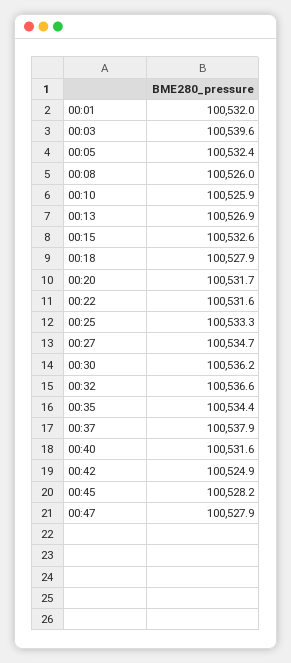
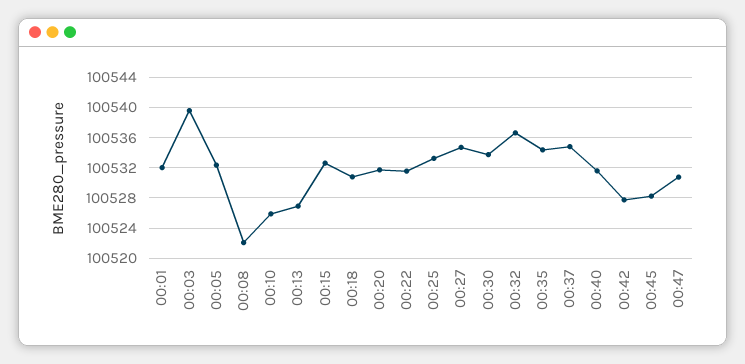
  {
    "00:01": 100532,
    "00:03": 100539.6,
    "00:05": 100532.4,
-   "00:08": 100526,
+   "00:08": 100522,
    "00:10": 100525.9,
    "00:13": 100526.9,
    "00:15": 100532.6,
-   "00:18": 100527.9,
+   "00:18": 100531,
    "00:20": 100531.7,
    "00:22": 100531.6,
    "00:25": 100533.3,
    "00:27": 100534.7,
-   "00:30": 100536.2,
+   "00:30": 100534,
    "00:32": 100536.6,
    "00:35": 100534.4,
-   "00:37": 100537.9,
+   "00:37": 100535,
    "00:40": 100531.6,
-   "00:42": 100524.9,
+   "00:42": 100528,
    "00:45": 100528.2,
-   "00:47": 100527.9
+   "00:47": 100531
  }

